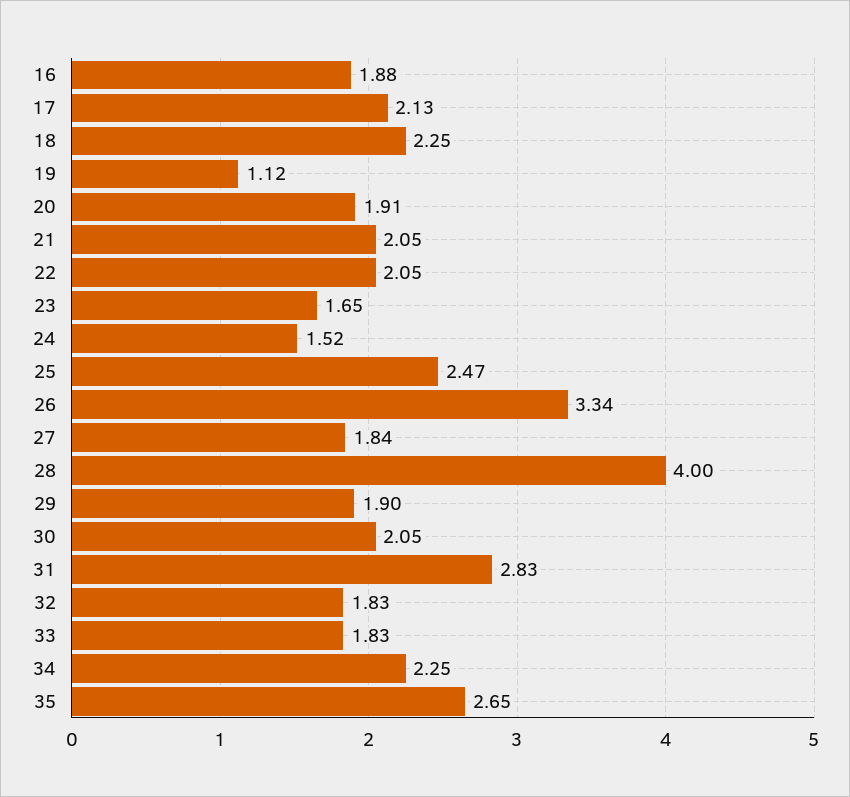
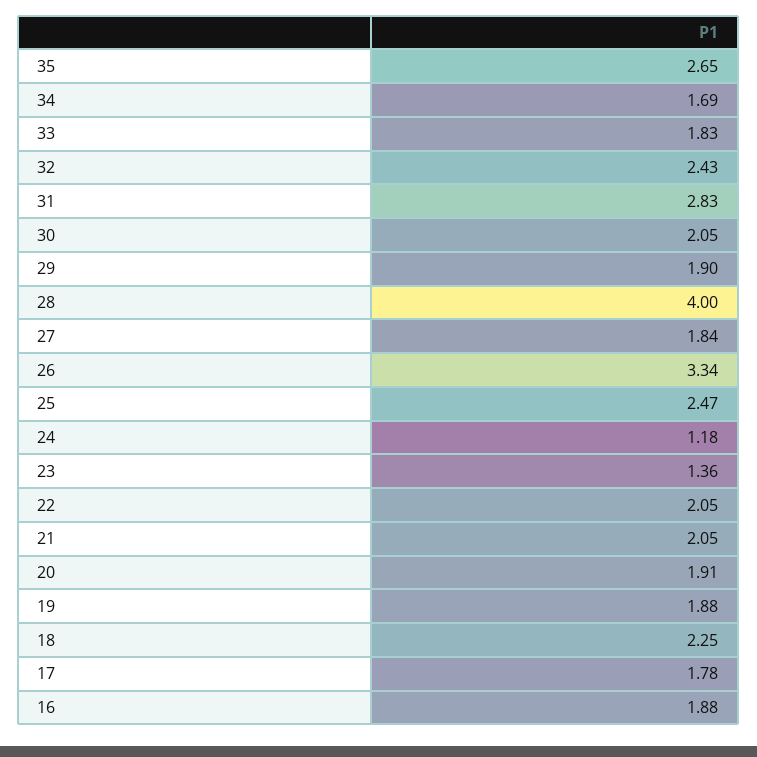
  {
    "16": 1.88,
-   "17": 2.13,
+   "17": 1.78,
    "18": 2.25,
-   "19": 1.12,
+   "19": 1.88,
    "20": 1.91,
    "21": 2.05,
    "22": 2.05,
-   "23": 1.65,
+   "23": 1.36,
-   "24": 1.52,
+   "24": 1.18,
    "25": 2.47,
    "26": 3.34,
    "27": 1.84,
    "28": 4,
    "29": 1.9,
    "30": 2.05,
    "31": 2.83,
-   "32": 1.83,
+   "32": 2.43,
    "33": 1.83,
-   "34": 2.25,
+   "34": 1.69,
    "35": 2.65
  }

